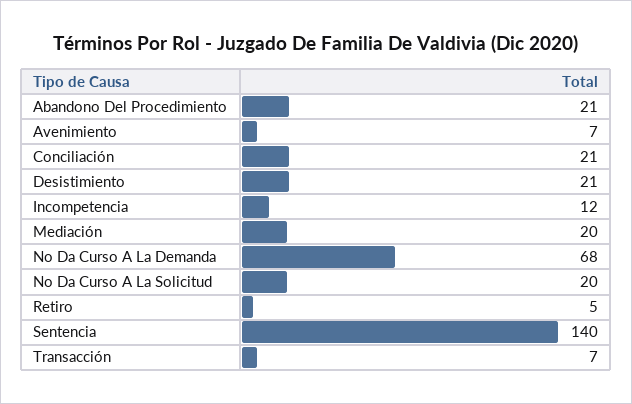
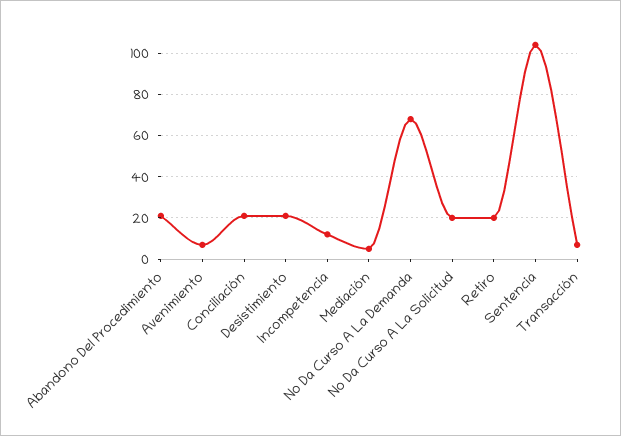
  {
    "Abandono Del Procedimiento": 21,
    "Avenimiento": 7,
    "Conciliación": 21,
    "Desistimiento": 21,
    "Incompetencia": 12,
-   "Mediación": 20,
+   "Mediación": 5,
    "No Da Curso A La Demanda": 68,
    "No Da Curso A La Solicitud": 20,
-   "Retiro": 5,
+   "Retiro": 20,
-   "Sentencia": 140,
+   "Sentencia": 105,
    "Transacción": 7
  }

